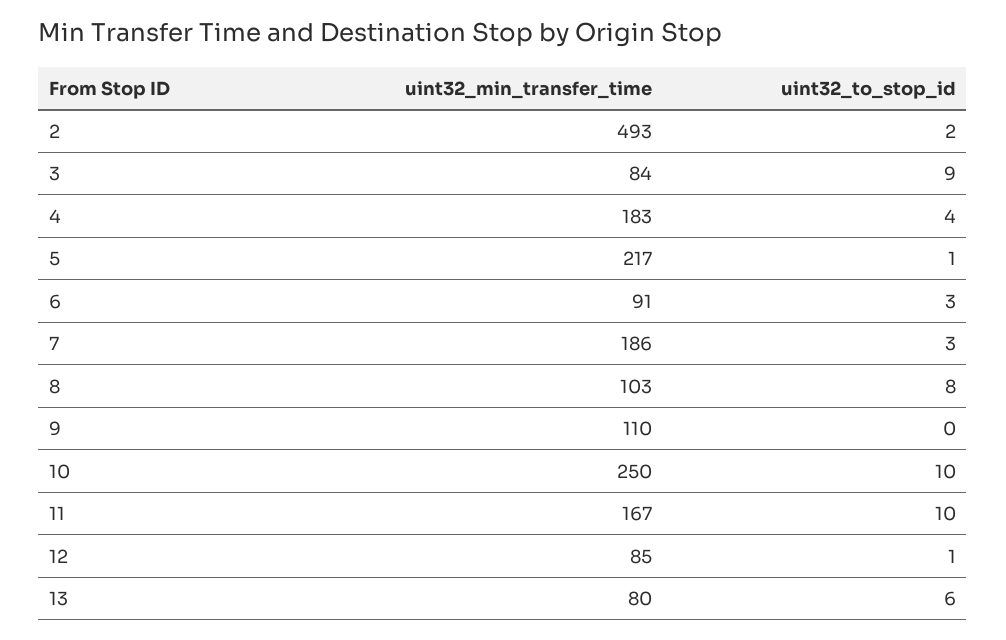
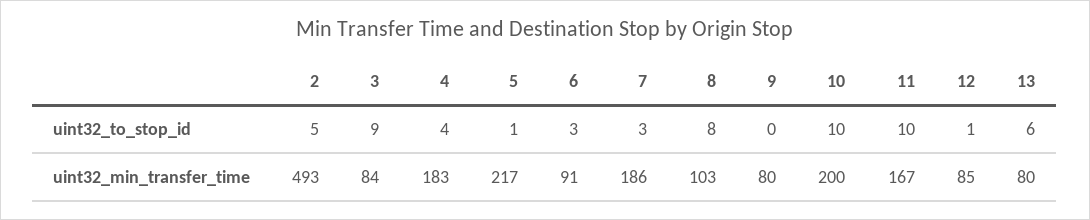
  {
    "uint32_min_transfer_time": {
      "2": 493,
      "3": 84,
      "4": 183,
      "5": 217,
      "6": 91,
      "7": 186,
      "8": 103,
-     "9": 110,
+     "9": 80,
-     "10": 250,
+     "10": 200,
      "11": 167,
      "12": 85,
      "13": 80
    },
    "uint32_to_stop_id": {
-     "2": 2,
+     "2": 5,
      "3": 9,
      "4": 4,
      "5": 1,
      "6": 3,
      "7": 3,
      "8": 8,
      "9": 0,
      "10": 10,
      "11": 10,
      "12": 1,
      "13": 6
    }
  }

